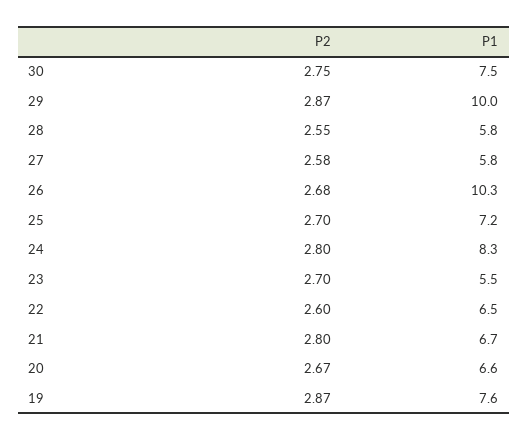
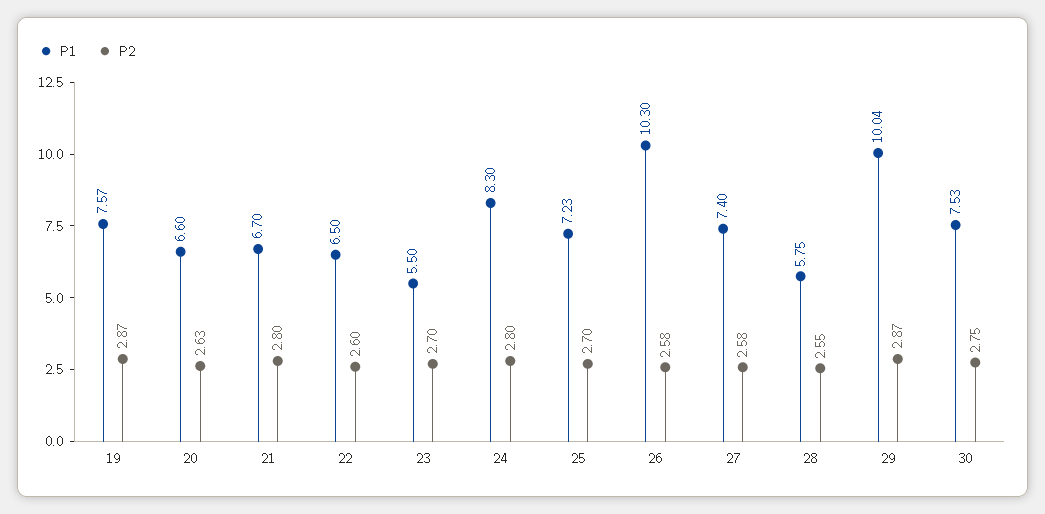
  {
    "P2": {
      "30": 2.75,
      "29": 2.87,
      "28": 2.55,
      "27": 2.58,
-     "26": 2.68,
+     "26": 2.58,
      "25": 2.7,
      "24": 2.8,
      "23": 2.7,
      "22": 2.6,
      "21": 2.8,
-     "20": 2.67,
+     "20": 2.63,
      "19": 2.87
    },
    "P1": {
      "30": 7.53,
      "29": 10.04,
      "28": 5.75,
-     "27": 5.8,
+     "27": 7.4,
      "26": 10.3,
      "25": 7.23,
      "24": 8.3,
      "23": 5.5,
      "22": 6.5,
      "21": 6.7,
      "20": 6.6,
      "19": 7.57
    }
  }

